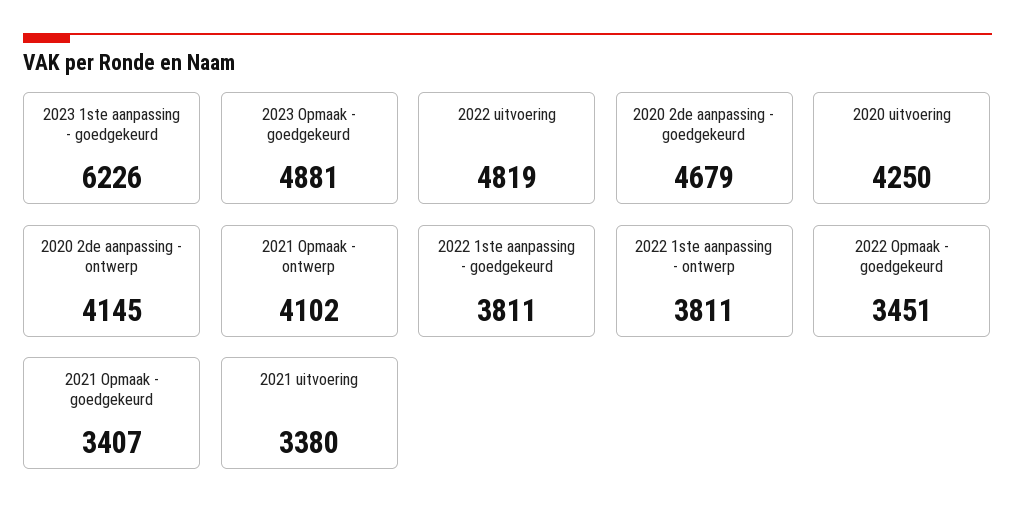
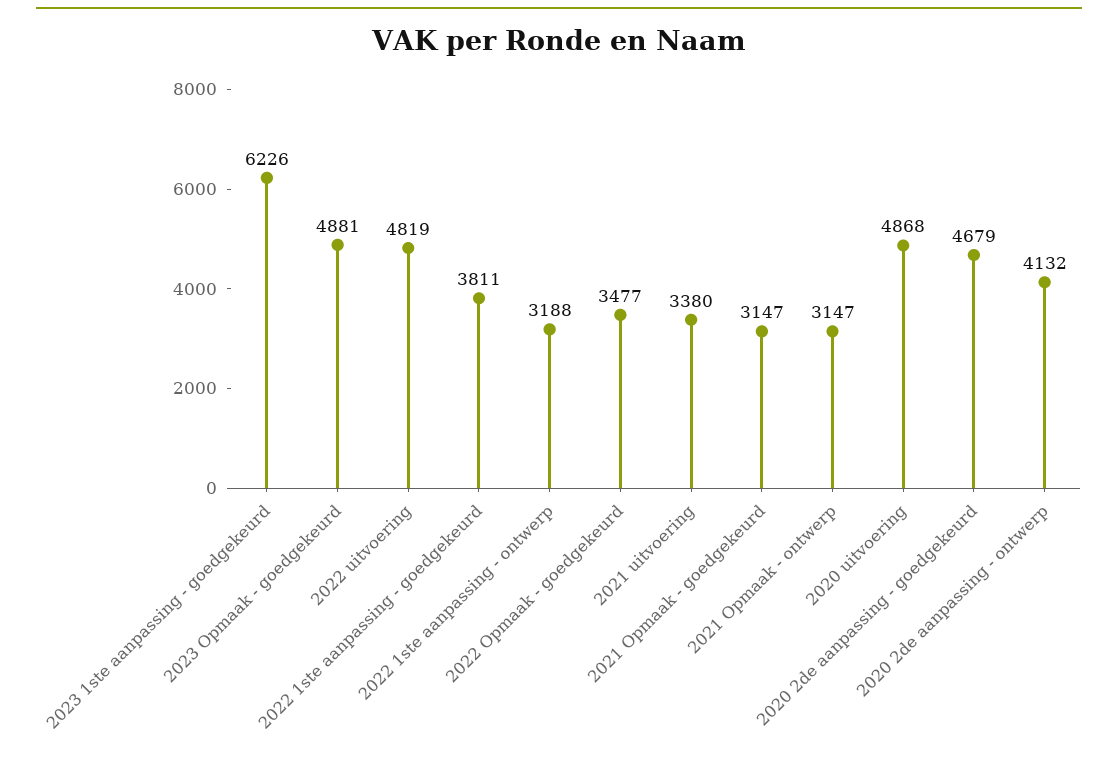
  {
    "2023 1ste aanpassing - goedgekeurd": 6226,
    "2023 Opmaak - goedgekeurd": 4881,
    "2022 uitvoering": 4819,
    "2020 2de aanpassing - goedgekeurd": 4679,
-   "2020 uitvoering": 4250,
+   "2020 uitvoering": 4868,
-   "2020 2de aanpassing - ontwerp": 4145,
+   "2020 2de aanpassing - ontwerp": 4132,
-   "2021 Opmaak - ontwerp": 4102,
+   "2021 Opmaak - ontwerp": 3147,
    "2022 1ste aanpassing - goedgekeurd": 3811,
-   "2022 1ste aanpassing - ontwerp": 3811,
+   "2022 1ste aanpassing - ontwerp": 3188,
-   "2022 Opmaak - goedgekeurd": 3451,
+   "2022 Opmaak - goedgekeurd": 3477,
-   "2021 Opmaak - goedgekeurd": 3407,
+   "2021 Opmaak - goedgekeurd": 3147,
    "2021 uitvoering": 3380
  }

